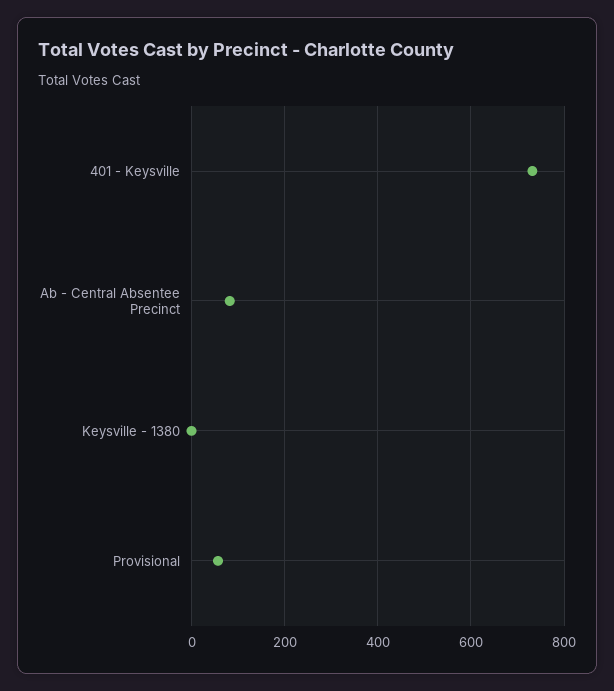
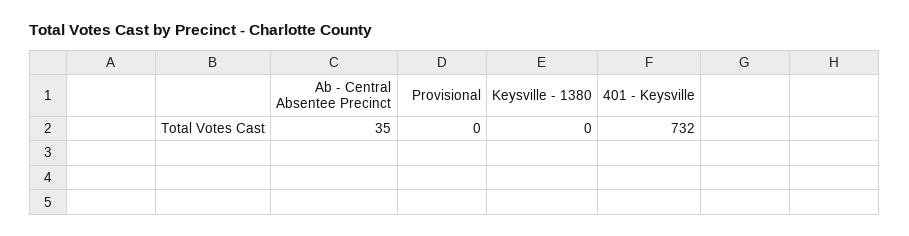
  {
    "401 - Keysville": 732,
-   "Ab - Central Absentee Precinct": 80,
+   "Ab - Central Absentee Precinct": 35,
    "Keysville - 1380": 0,
-   "Provisional": 60
+   "Provisional": 0
  }

